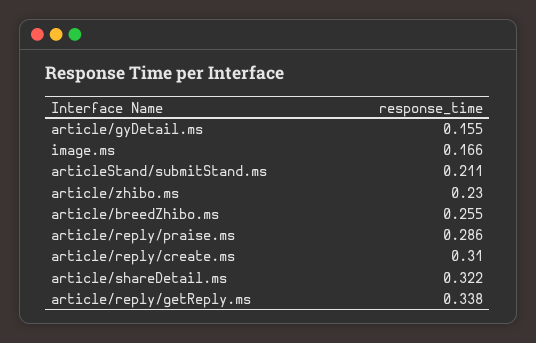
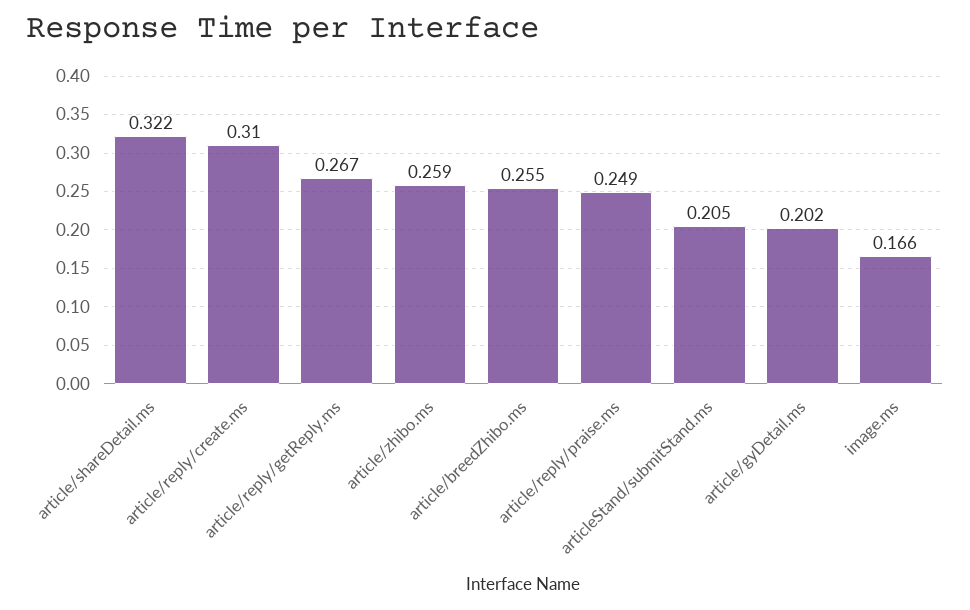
  {
-   "article/gyDetail.ms": 0.155,
+   "article/gyDetail.ms": 0.202,
    "image.ms": 0.166,
-   "articleStand/submitStand.ms": 0.211,
+   "articleStand/submitStand.ms": 0.205,
-   "article/zhibo.ms": 0.23,
+   "article/zhibo.ms": 0.259,
    "article/breedZhibo.ms": 0.255,
-   "article/reply/praise.ms": 0.286,
+   "article/reply/praise.ms": 0.249,
    "article/reply/create.ms": 0.31,
    "article/shareDetail.ms": 0.322,
-   "article/reply/getReply.ms": 0.338
+   "article/reply/getReply.ms": 0.267
  }

